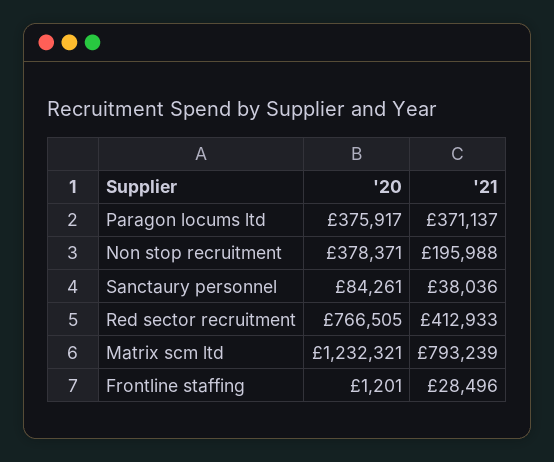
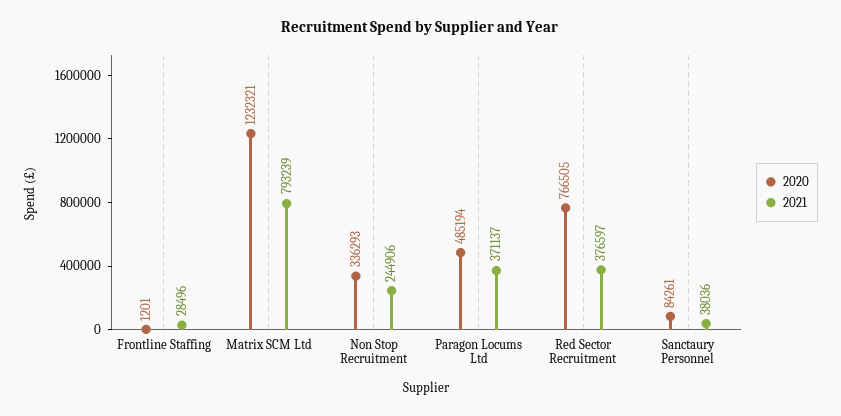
  {
    "'20": {
-     "Paragon locums ltd": 375917,
+     "Paragon locums ltd": 485194,
-     "Non stop recruitment": 378371,
+     "Non stop recruitment": 336293,
      "Sanctaury personnel": 84261,
      "Red sector recruitment": 766505,
      "Matrix scm ltd": 1232321,
      "Frontline staffing": 1201
    },
    "'21": {
      "Paragon locums ltd": 371137,
-     "Non stop recruitment": 195988,
+     "Non stop recruitment": 244906,
      "Sanctaury personnel": 38036,
-     "Red sector recruitment": 412933,
+     "Red sector recruitment": 376597,
      "Matrix scm ltd": 793239,
      "Frontline staffing": 28496
    }
  }

